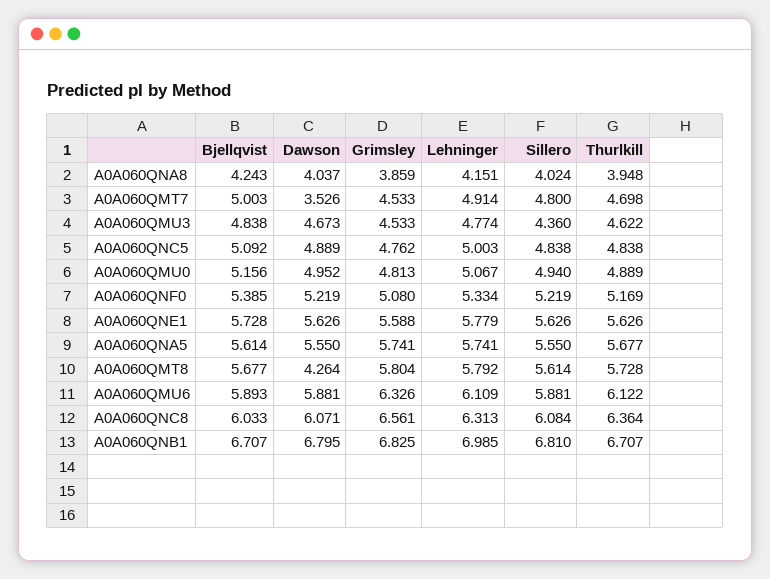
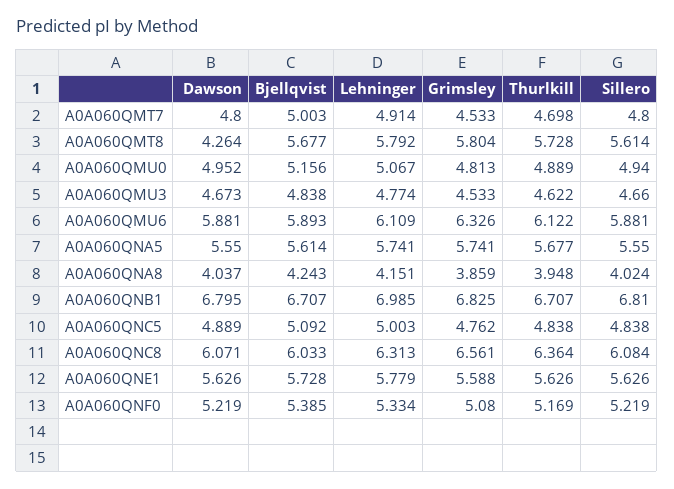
  {
    "Bjellqvist": {
      "A0A060QNA8": 4.243,
      "A0A060QMT7": 5.003,
      "A0A060QMU3": 4.838,
      "A0A060QNC5": 5.092,
      "A0A060QMU0": 5.156,
      "A0A060QNF0": 5.385,
      "A0A060QNE1": 5.728,
      "A0A060QNA5": 5.614,
      "A0A060QMT8": 5.677,
      "A0A060QMU6": 5.893,
      "A0A060QNC8": 6.033,
      "A0A060QNB1": 6.707
    },
    "Dawson": {
      "A0A060QNA8": 4.037,
-     "A0A060QMT7": 3.526,
+     "A0A060QMT7": 4.8,
      "A0A060QMU3": 4.673,
      "A0A060QNC5": 4.889,
      "A0A060QMU0": 4.952,
      "A0A060QNF0": 5.219,
      "A0A060QNE1": 5.626,
      "A0A060QNA5": 5.55,
      "A0A060QMT8": 4.264,
      "A0A060QMU6": 5.881,
      "A0A060QNC8": 6.071,
      "A0A060QNB1": 6.795
    },
    "Grimsley": {
      "A0A060QNA8": 3.859,
      "A0A060QMT7": 4.533,
      "A0A060QMU3": 4.533,
      "A0A060QNC5": 4.762,
      "A0A060QMU0": 4.813,
      "A0A060QNF0": 5.08,
      "A0A060QNE1": 5.588,
      "A0A060QNA5": 5.741,
      "A0A060QMT8": 5.804,
      "A0A060QMU6": 6.326,
      "A0A060QNC8": 6.561,
      "A0A060QNB1": 6.825
    },
    "Lehninger": {
      "A0A060QNA8": 4.151,
      "A0A060QMT7": 4.914,
      "A0A060QMU3": 4.774,
      "A0A060QNC5": 5.003,
      "A0A060QMU0": 5.067,
      "A0A060QNF0": 5.334,
      "A0A060QNE1": 5.779,
      "A0A060QNA5": 5.741,
      "A0A060QMT8": 5.792,
      "A0A060QMU6": 6.109,
      "A0A060QNC8": 6.313,
      "A0A060QNB1": 6.985
    },
    "Sillero": {
      "A0A060QNA8": 4.024,
      "A0A060QMT7": 4.8,
-     "A0A060QMU3": 4.36,
+     "A0A060QMU3": 4.66,
      "A0A060QNC5": 4.838,
      "A0A060QMU0": 4.94,
      "A0A060QNF0": 5.219,
      "A0A060QNE1": 5.626,
      "A0A060QNA5": 5.55,
      "A0A060QMT8": 5.614,
      "A0A060QMU6": 5.881,
      "A0A060QNC8": 6.084,
      "A0A060QNB1": 6.81
    },
    "Thurlkill": {
      "A0A060QNA8": 3.948,
      "A0A060QMT7": 4.698,
      "A0A060QMU3": 4.622,
      "A0A060QNC5": 4.838,
      "A0A060QMU0": 4.889,
      "A0A060QNF0": 5.169,
      "A0A060QNE1": 5.626,
      "A0A060QNA5": 5.677,
      "A0A060QMT8": 5.728,
      "A0A060QMU6": 6.122,
      "A0A060QNC8": 6.364,
      "A0A060QNB1": 6.707
    }
  }

